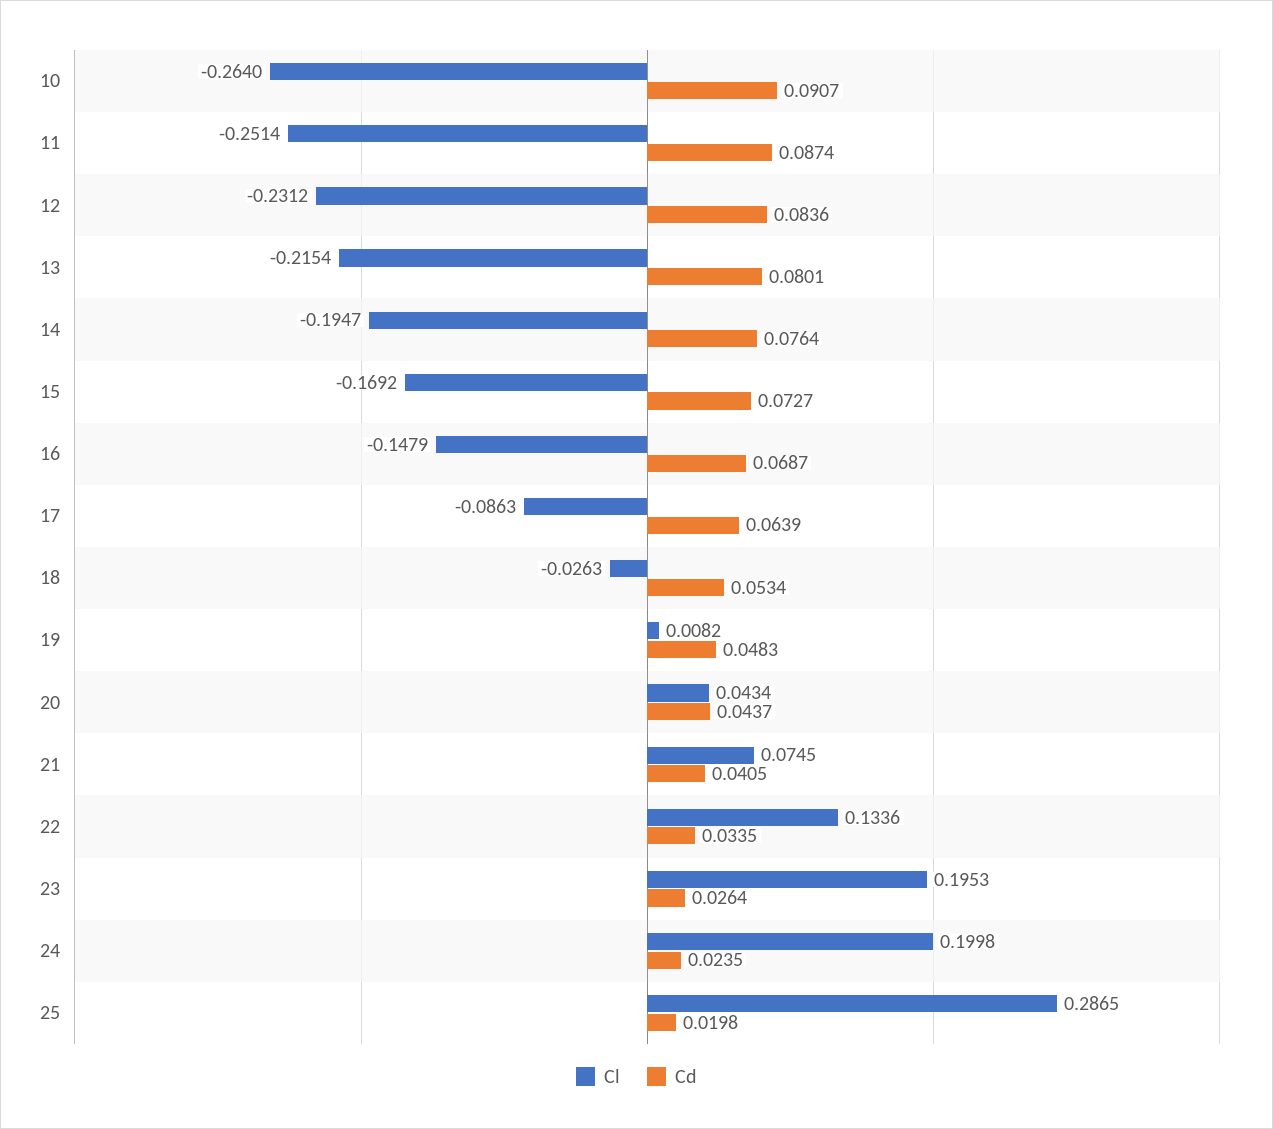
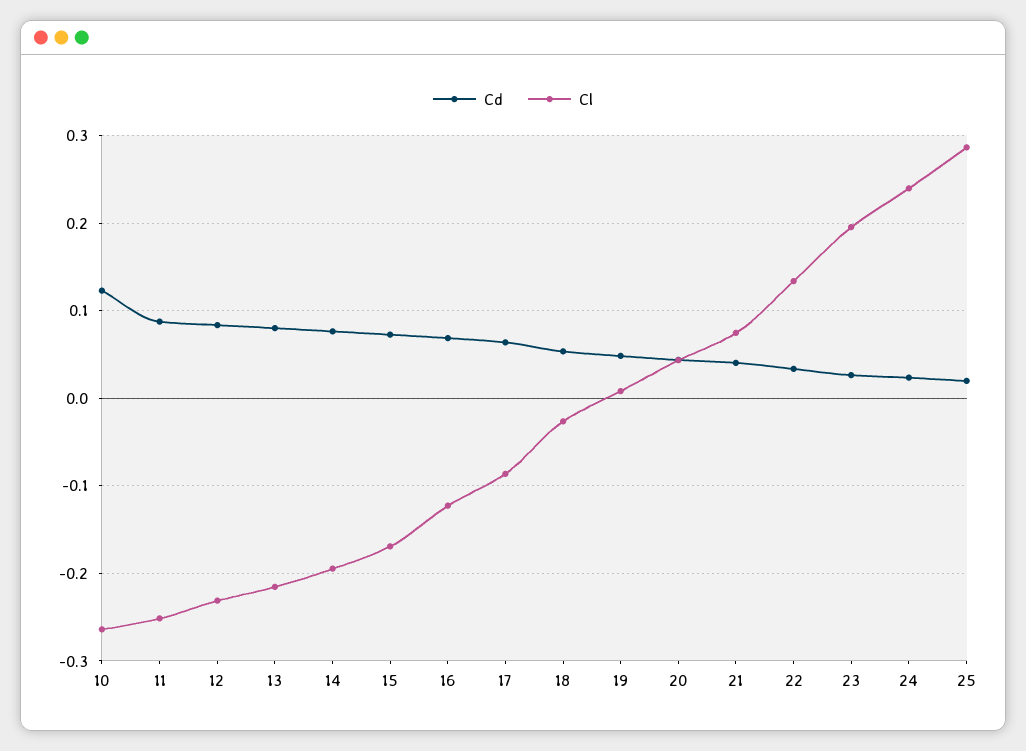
  {
    "Cl": {
      "10": -0.264,
      "11": -0.2514,
      "12": -0.2312,
      "13": -0.2154,
      "14": -0.1947,
      "15": -0.1692,
-     "16": -0.1479,
+     "16": -0.12,
      "17": -0.0863,
      "18": -0.0263,
      "19": 0.0082,
      "20": 0.0434,
      "21": 0.0745,
      "22": 0.1336,
      "23": 0.1953,
-     "24": 0.1998,
+     "24": 0.24,
      "25": 0.2865
    },
    "Cd": {
-     "10": 0.0907,
+     "10": 0.12,
      "11": 0.0874,
      "12": 0.0836,
      "13": 0.0801,
      "14": 0.0764,
      "15": 0.0727,
      "16": 0.0687,
      "17": 0.0639,
      "18": 0.0534,
      "19": 0.0483,
      "20": 0.0437,
      "21": 0.0405,
      "22": 0.0335,
      "23": 0.0264,
      "24": 0.0235,
      "25": 0.0198
    }
  }

